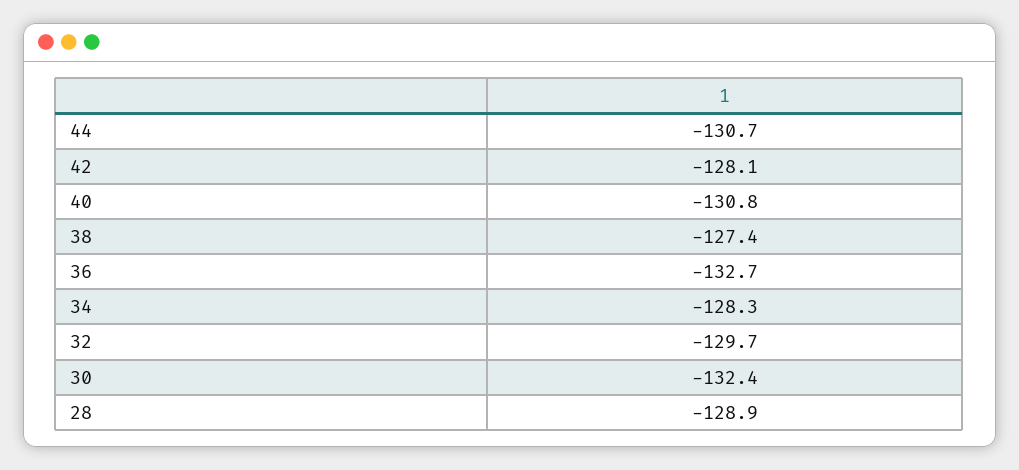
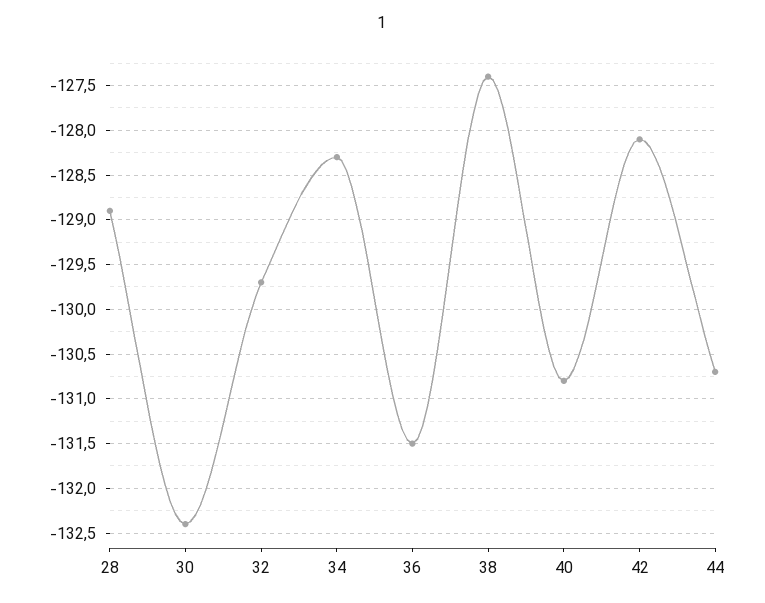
  {
    "44": -130.7,
    "42": -128.1,
    "40": -130.8,
    "38": -127.4,
-   "36": -132.7,
+   "36": -131.5,
    "34": -128.3,
    "32": -129.7,
    "30": -132.4,
    "28": -128.9
  }

